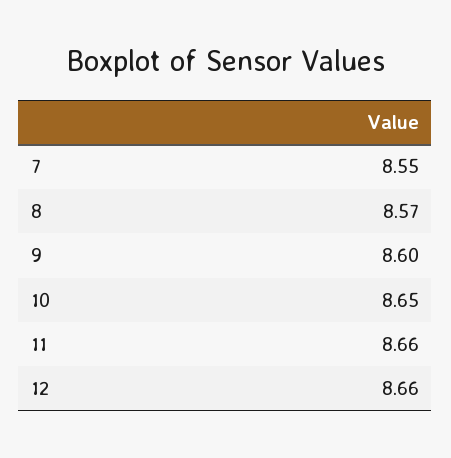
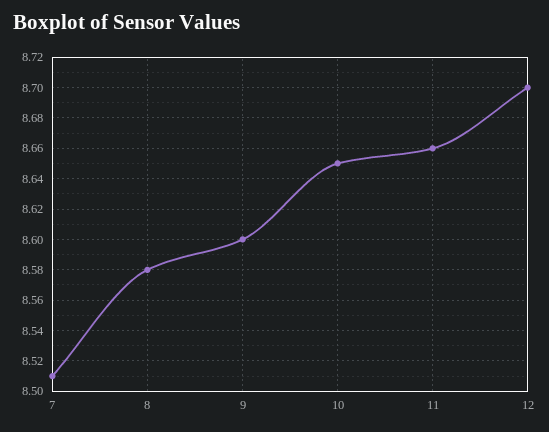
  {
-   "7": 8.55,
+   "7": 8.51,
-   "8": 8.57,
+   "8": 8.58,
    "9": 8.6,
    "10": 8.65,
    "11": 8.66,
-   "12": 8.66
+   "12": 8.7
  }

